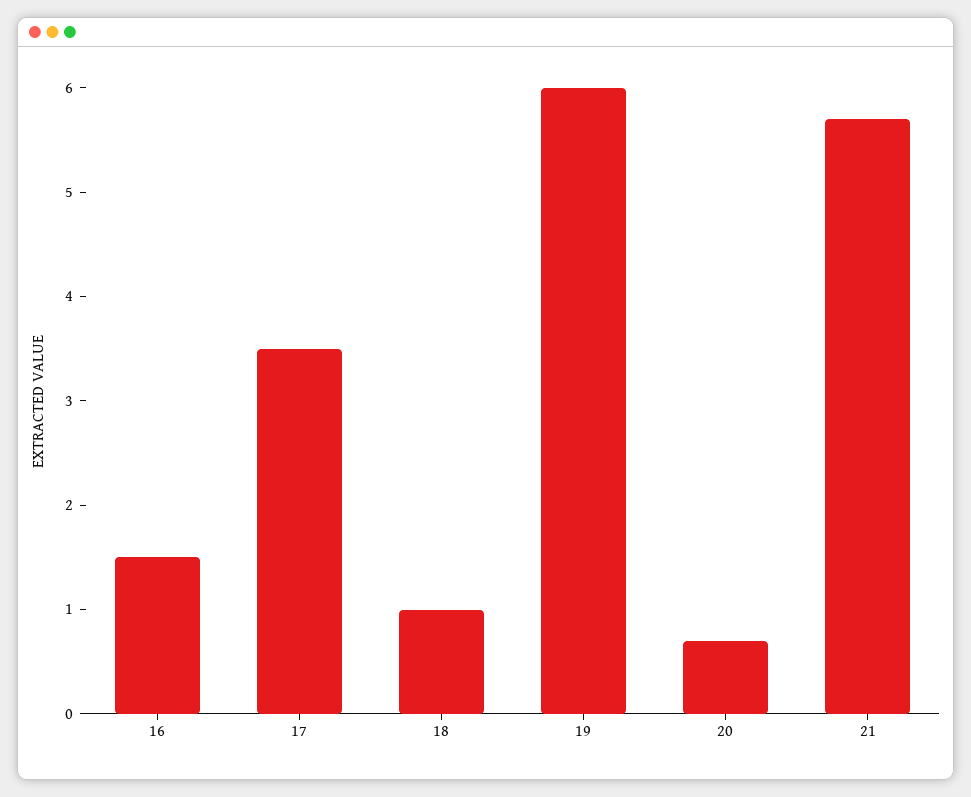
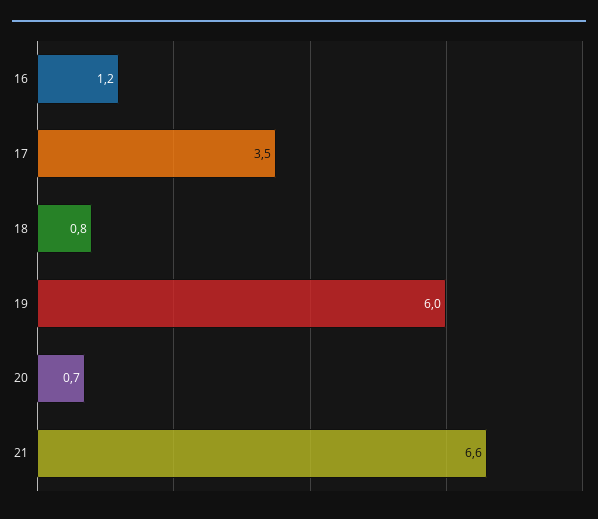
  {
-   "16": 1.5,
+   "16": 1.2,
    "17": 3.5,
-   "18": 1,
+   "18": 0.8,
    "19": 6,
    "20": 0.7,
-   "21": 5.7
+   "21": 6.6
  }

